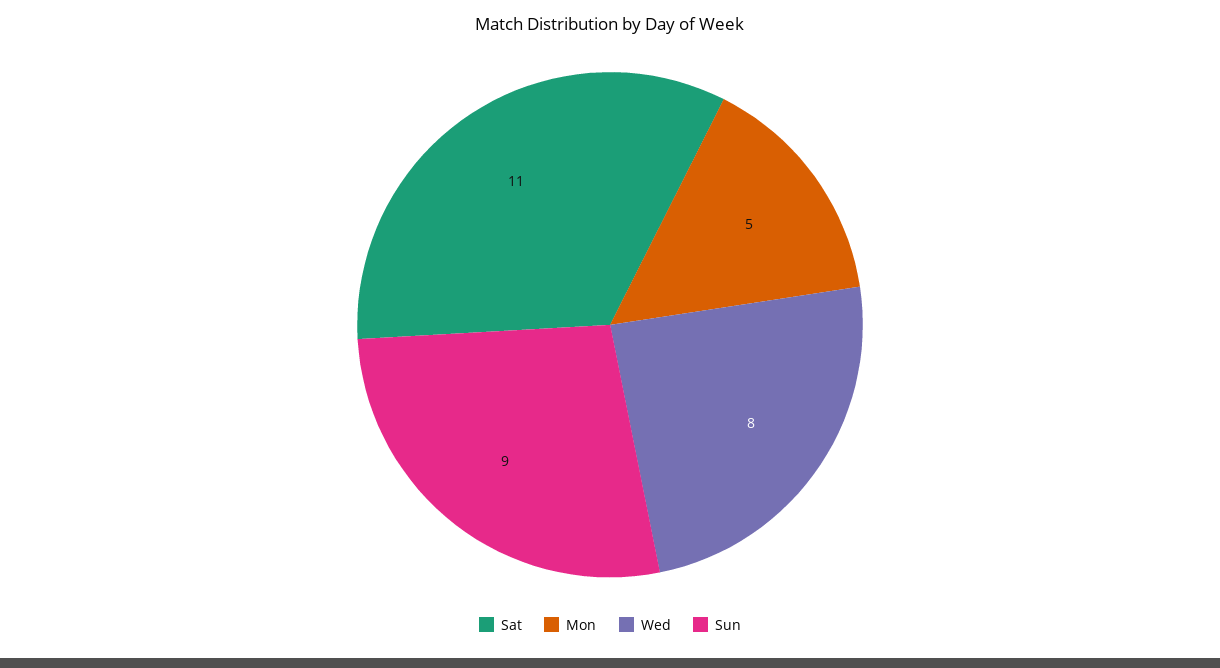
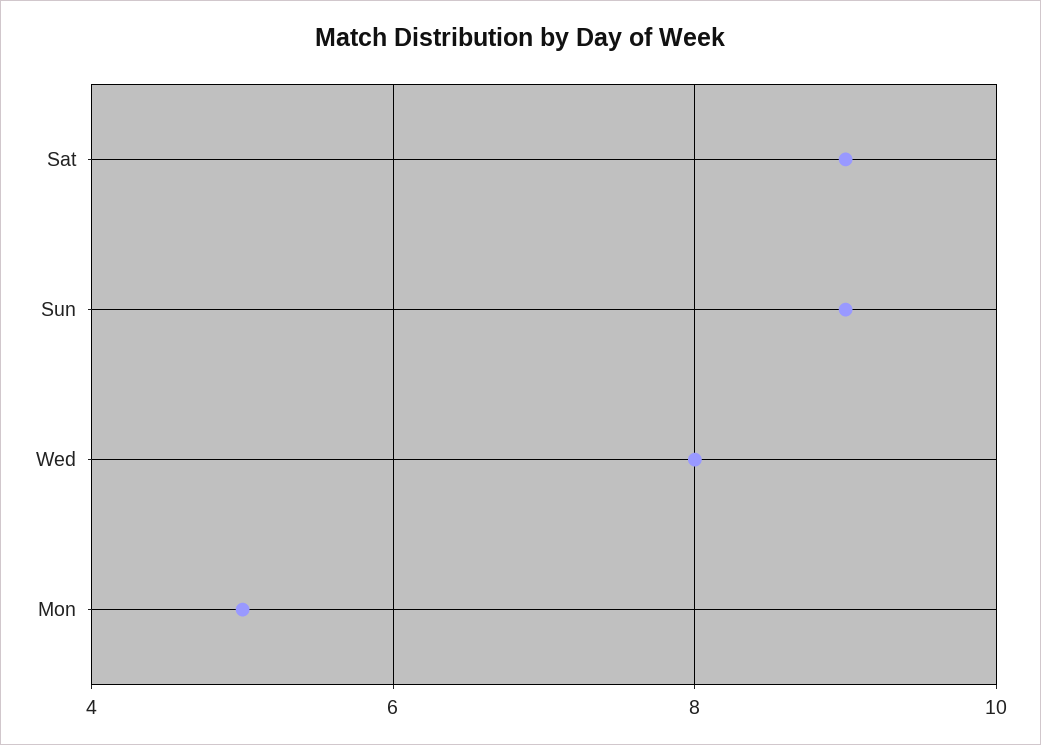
  {
-   "Sat": 11,
+   "Sat": 9,
    "Mon": 5,
    "Wed": 8,
    "Sun": 9
  }

